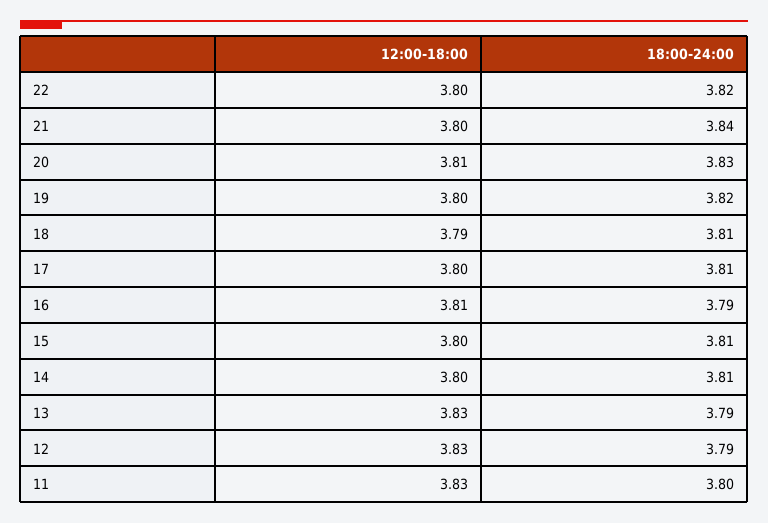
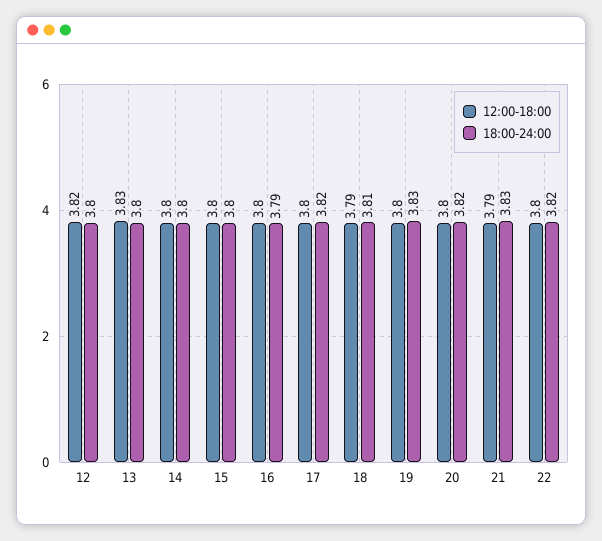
  {
    "12:00-18:00": {
      "22": 3.8,
-     "21": 3.8,
+     "21": 3.79,
-     "20": 3.81,
+     "20": 3.8,
      "19": 3.8,
      "18": 3.79,
      "17": 3.8,
-     "16": 3.81,
+     "16": 3.8,
      "15": 3.8,
      "14": 3.8,
      "13": 3.83,
-     "12": 3.83,
+     "12": 3.82
-     "11": 3.83
    },
    "18:00-24:00": {
      "22": 3.82,
-     "21": 3.84,
+     "21": 3.83,
-     "20": 3.83,
+     "20": 3.82,
-     "19": 3.82,
+     "19": 3.83,
      "18": 3.81,
-     "17": 3.81,
+     "17": 3.82,
      "16": 3.79,
-     "15": 3.81,
+     "15": 3.8,
-     "14": 3.81,
+     "14": 3.8,
-     "13": 3.79,
+     "13": 3.8,
-     "12": 3.79,
+     "12": 3.8
-     "11": 3.8
    }
  }

